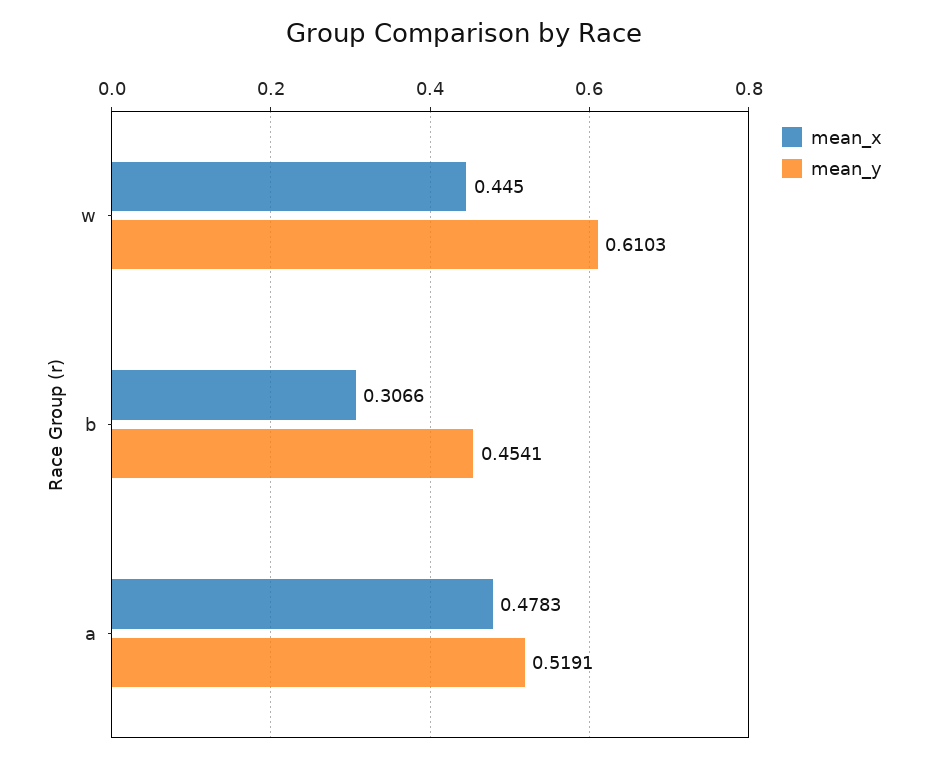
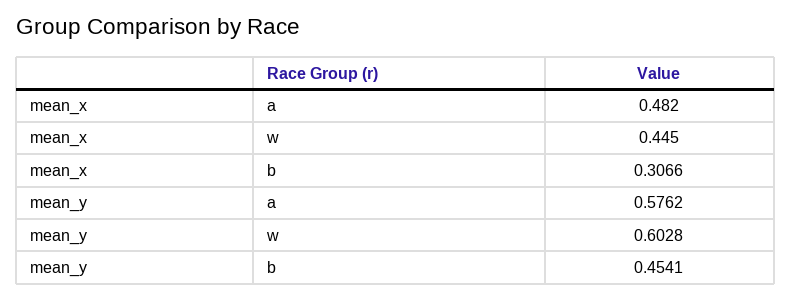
  {
    "mean_x": {
      "w": 0.445,
      "b": 0.3066,
-     "a": 0.4783
+     "a": 0.482
    },
    "mean_y": {
-     "w": 0.6103,
+     "w": 0.6028,
      "b": 0.4541,
-     "a": 0.5191
+     "a": 0.5762
    }
  }

